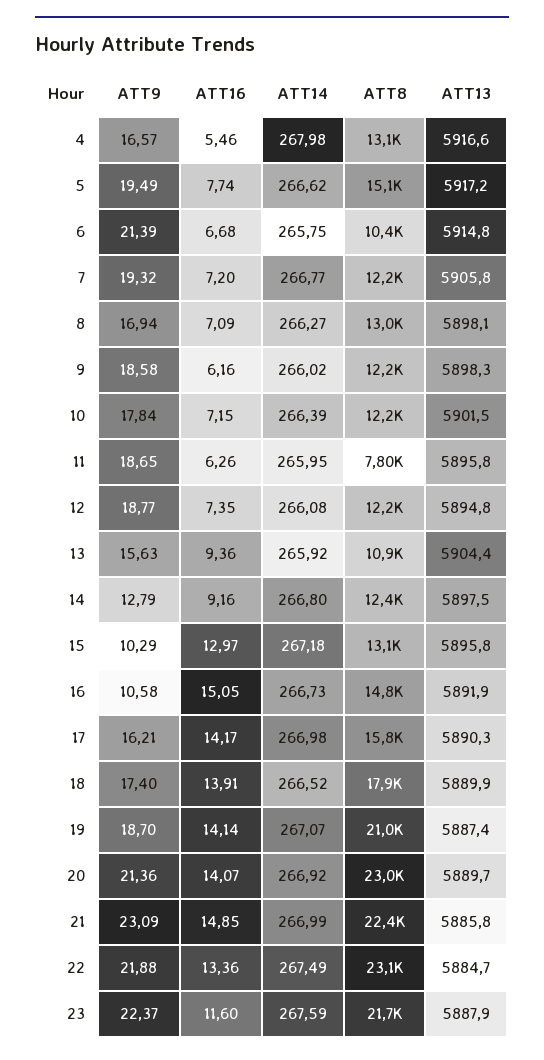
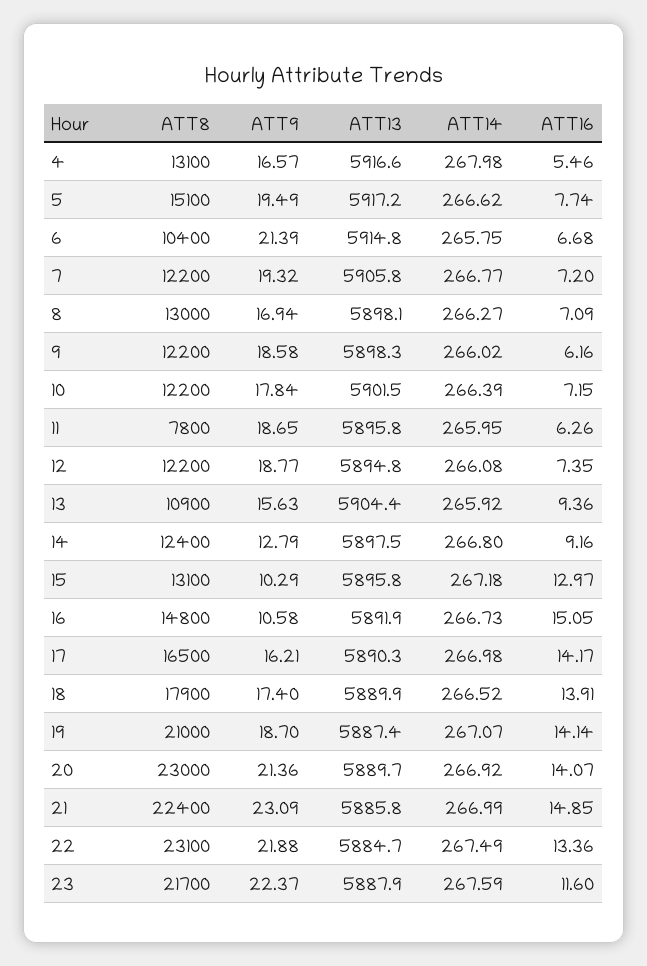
  {
    "ATT9": {
      "4": 16.57,
      "5": 19.49,
      "6": 21.39,
      "7": 19.32,
      "8": 16.94,
      "9": 18.58,
      "10": 17.84,
      "11": 18.65,
      "12": 18.77,
      "13": 15.63,
      "14": 12.79,
      "15": 10.29,
      "16": 10.58,
      "17": 16.21,
      "18": 17.4,
      "19": 18.7,
      "20": 21.36,
      "21": 23.09,
      "22": 21.88,
      "23": 22.37
    },
    "ATT16": {
      "4": 5.46,
      "5": 7.74,
      "6": 6.68,
      "7": 7.2,
      "8": 7.09,
      "9": 6.16,
      "10": 7.15,
      "11": 6.26,
      "12": 7.35,
      "13": 9.36,
      "14": 9.16,
      "15": 12.97,
      "16": 15.05,
      "17": 14.17,
      "18": 13.91,
      "19": 14.14,
      "20": 14.07,
      "21": 14.85,
      "22": 13.36,
      "23": 11.6
    },
    "ATT14": {
      "4": 267.98,
      "5": 266.62,
      "6": 265.75,
      "7": 266.77,
      "8": 266.27,
      "9": 266.02,
      "10": 266.39,
      "11": 265.95,
      "12": 266.08,
      "13": 265.92,
      "14": 266.8,
      "15": 267.18,
      "16": 266.73,
      "17": 266.98,
      "18": 266.52,
      "19": 267.07,
      "20": 266.92,
      "21": 266.99,
      "22": 267.49,
      "23": 267.59
    },
    "ATT8": {
      "4": 13100,
      "5": 15100,
      "6": 10400,
      "7": 12200,
      "8": 13000,
      "9": 12200,
      "10": 12200,
      "11": 7800,
      "12": 12200,
      "13": 10900,
      "14": 12400,
      "15": 13100,
      "16": 14800,
-     "17": 15800,
+     "17": 16500,
      "18": 17900,
      "19": 21000,
      "20": 23000,
      "21": 22400,
      "22": 23100,
      "23": 21700
    },
    "ATT13": {
      "4": 5916.6,
      "5": 5917.2,
      "6": 5914.8,
      "7": 5905.8,
      "8": 5898.1,
      "9": 5898.3,
      "10": 5901.5,
      "11": 5895.8,
      "12": 5894.8,
      "13": 5904.4,
      "14": 5897.5,
      "15": 5895.8,
      "16": 5891.9,
      "17": 5890.3,
      "18": 5889.9,
      "19": 5887.4,
      "20": 5889.7,
      "21": 5885.8,
      "22": 5884.7,
      "23": 5887.9
    }
  }

